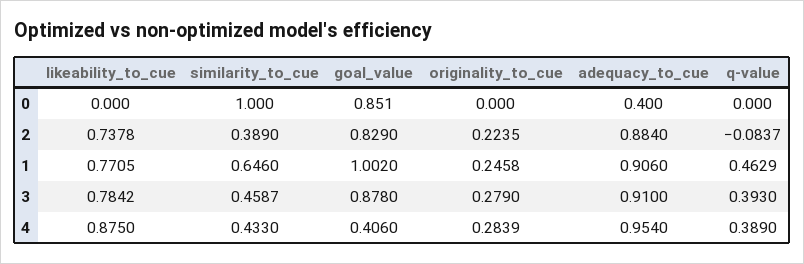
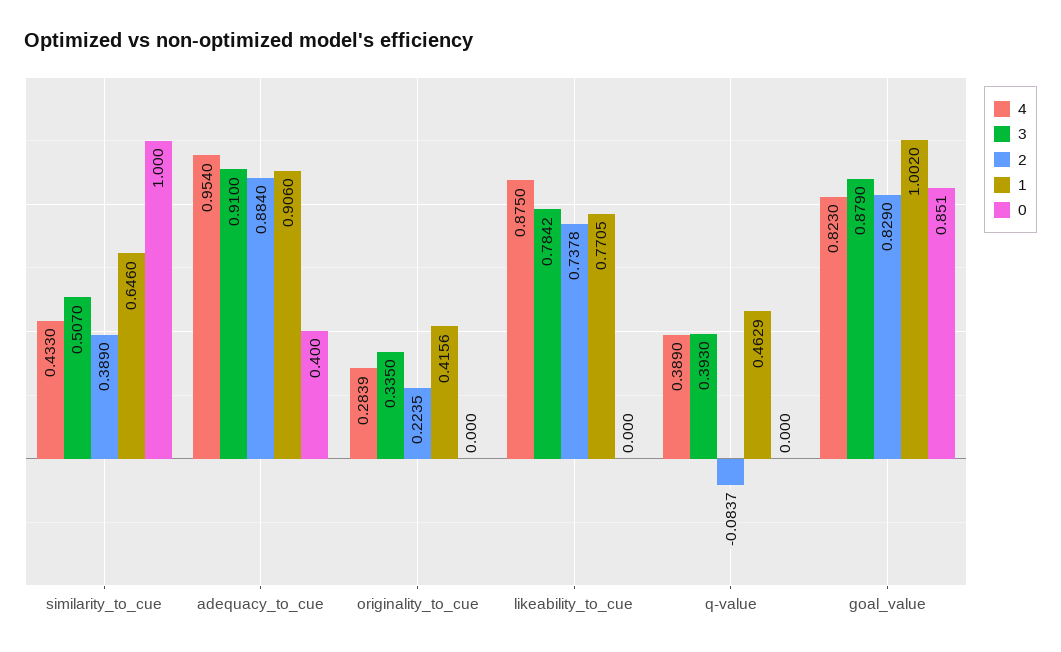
  {
    "0": {
      "likeability_to_cue": 0,
      "similarity_to_cue": 1,
      "goal_value": 0.851,
      "originality_to_cue": 0,
      "adequacy_to_cue": 0.4,
      "q-value": 0
    },
    "2": {
      "likeability_to_cue": 0.7378,
      "similarity_to_cue": 0.389,
      "goal_value": 0.829,
      "originality_to_cue": 0.2235,
      "adequacy_to_cue": 0.884,
      "q-value": -0.0837
    },
    "1": {
      "likeability_to_cue": 0.7705,
      "similarity_to_cue": 0.646,
      "goal_value": 1.002,
-     "originality_to_cue": 0.2458,
+     "originality_to_cue": 0.4156,
      "adequacy_to_cue": 0.906,
      "q-value": 0.4629
    },
    "3": {
      "likeability_to_cue": 0.7842,
-     "similarity_to_cue": 0.4587,
+     "similarity_to_cue": 0.507,
-     "goal_value": 0.878,
+     "goal_value": 0.879,
-     "originality_to_cue": 0.279,
+     "originality_to_cue": 0.335,
      "adequacy_to_cue": 0.91,
      "q-value": 0.393
    },
    "4": {
      "likeability_to_cue": 0.875,
      "similarity_to_cue": 0.433,
-     "goal_value": 0.406,
+     "goal_value": 0.823,
      "originality_to_cue": 0.2839,
      "adequacy_to_cue": 0.954,
      "q-value": 0.389
    }
  }

